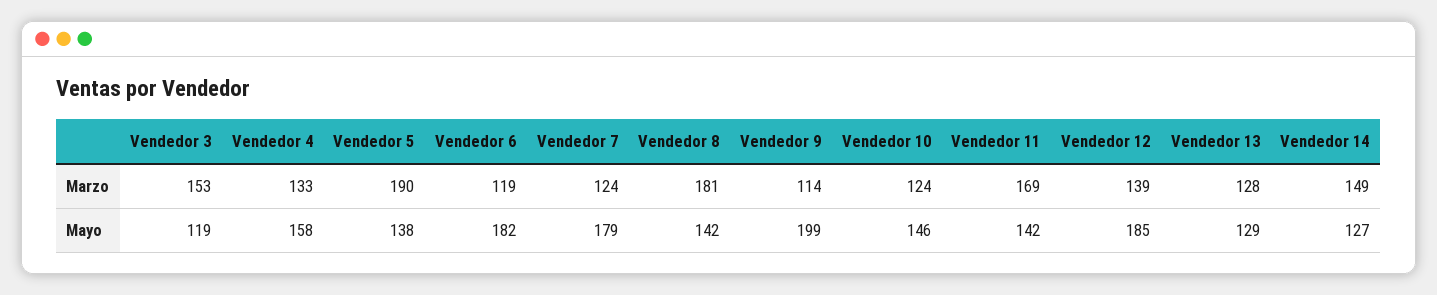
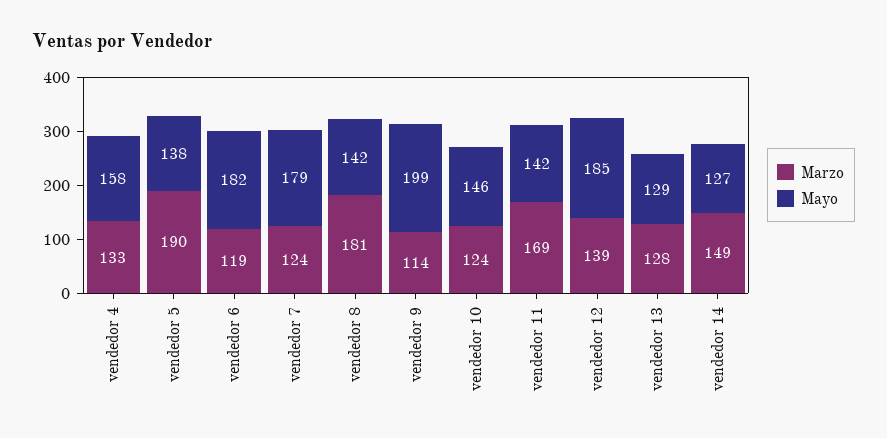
  {
    "Marzo": {
-     "Vendedor 3": 153,
      "Vendedor 4": 133,
      "Vendedor 5": 190,
      "Vendedor 6": 119,
      "Vendedor 7": 124,
      "Vendedor 8": 181,
      "Vendedor 9": 114,
      "Vendedor 10": 124,
      "Vendedor 11": 169,
      "Vendedor 12": 139,
      "Vendedor 13": 128,
      "Vendedor 14": 149
    },
    "Mayo": {
-     "Vendedor 3": 119,
      "Vendedor 4": 158,
      "Vendedor 5": 138,
      "Vendedor 6": 182,
      "Vendedor 7": 179,
      "Vendedor 8": 142,
      "Vendedor 9": 199,
      "Vendedor 10": 146,
      "Vendedor 11": 142,
      "Vendedor 12": 185,
      "Vendedor 13": 129,
      "Vendedor 14": 127
    }
  }

